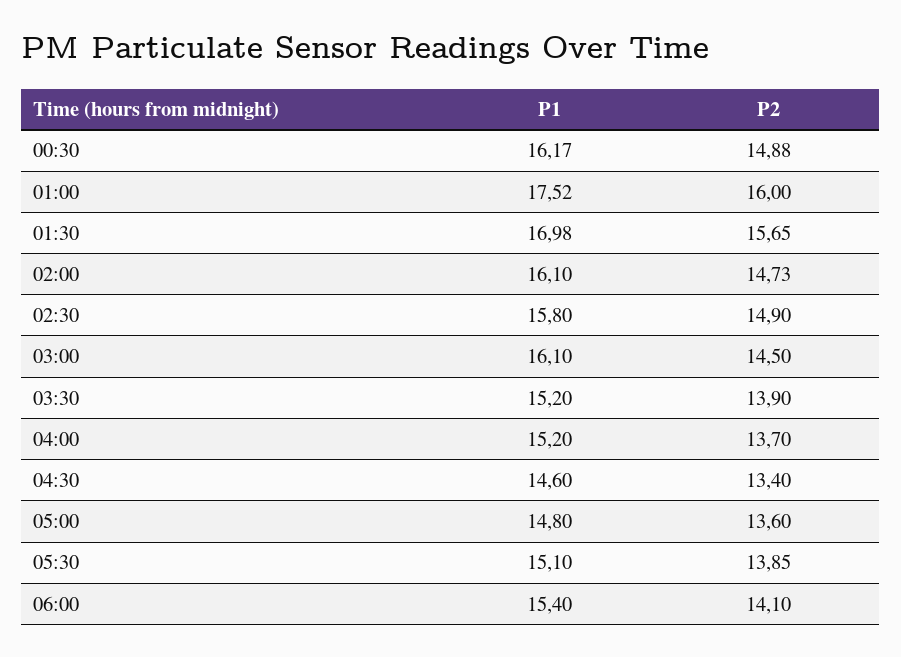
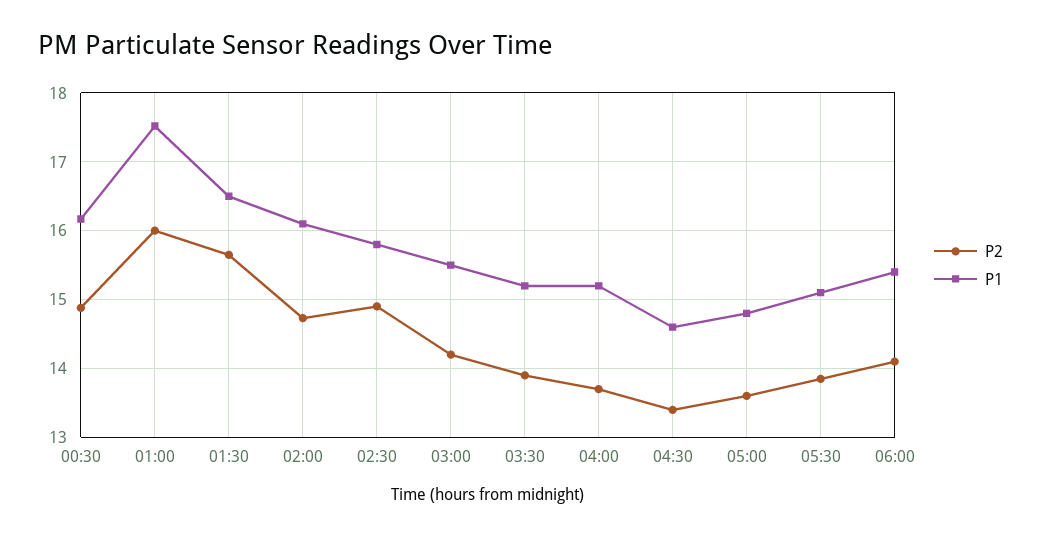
  {
    "P1": {
      "00:30": 16.17,
      "01:00": 17.52,
-     "01:30": 16.98,
+     "01:30": 16.5,
      "02:00": 16.1,
      "02:30": 15.8,
-     "03:00": 16.1,
+     "03:00": 15.5,
      "03:30": 15.2,
      "04:00": 15.2,
      "04:30": 14.6,
      "05:00": 14.8,
      "05:30": 15.1,
      "06:00": 15.4
    },
    "P2": {
      "00:30": 14.88,
      "01:00": 16,
      "01:30": 15.65,
      "02:00": 14.73,
      "02:30": 14.9,
-     "03:00": 14.5,
+     "03:00": 14.2,
      "03:30": 13.9,
      "04:00": 13.7,
      "04:30": 13.4,
      "05:00": 13.6,
      "05:30": 13.85,
      "06:00": 14.1
    }
  }

